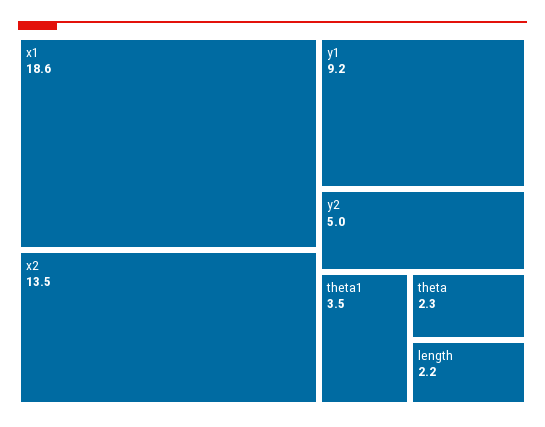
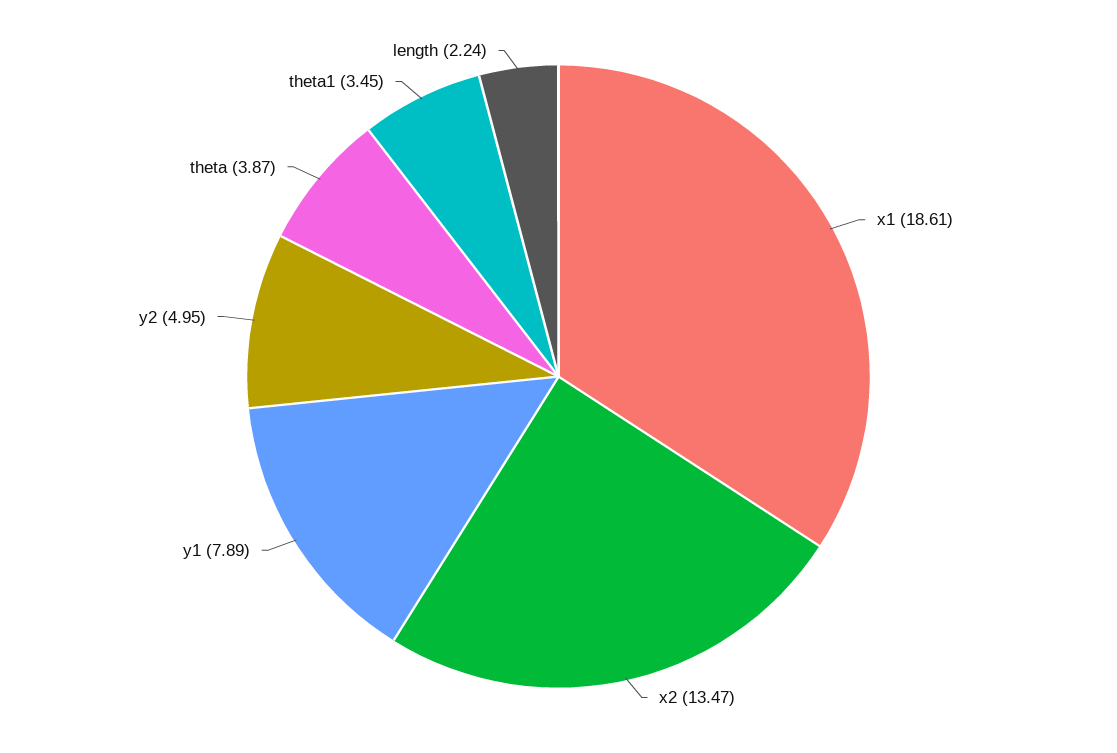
  {
    "x1": 18.61,
    "x2": 13.47,
-   "y1": 9.2,
+   "y1": 7.89,
    "y2": 4.95,
    "theta1": 3.45,
-   "theta": 2.3,
+   "theta": 3.87,
    "length": 2.24
  }

